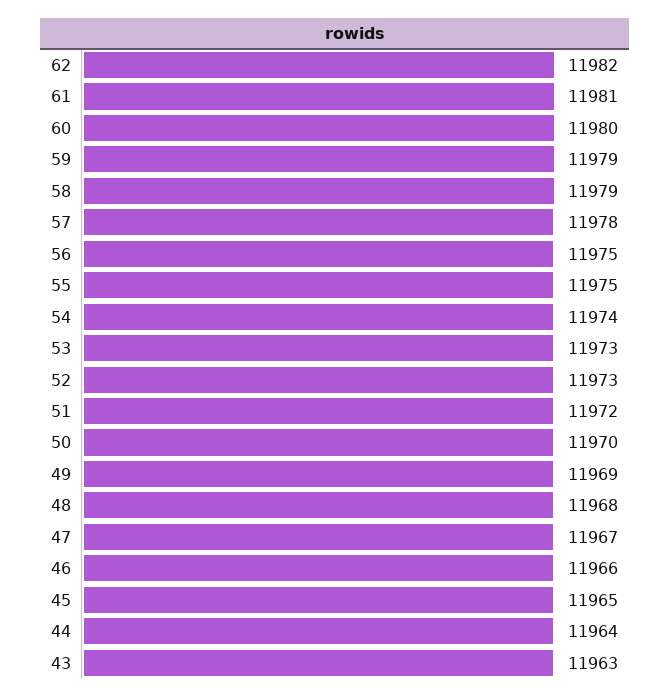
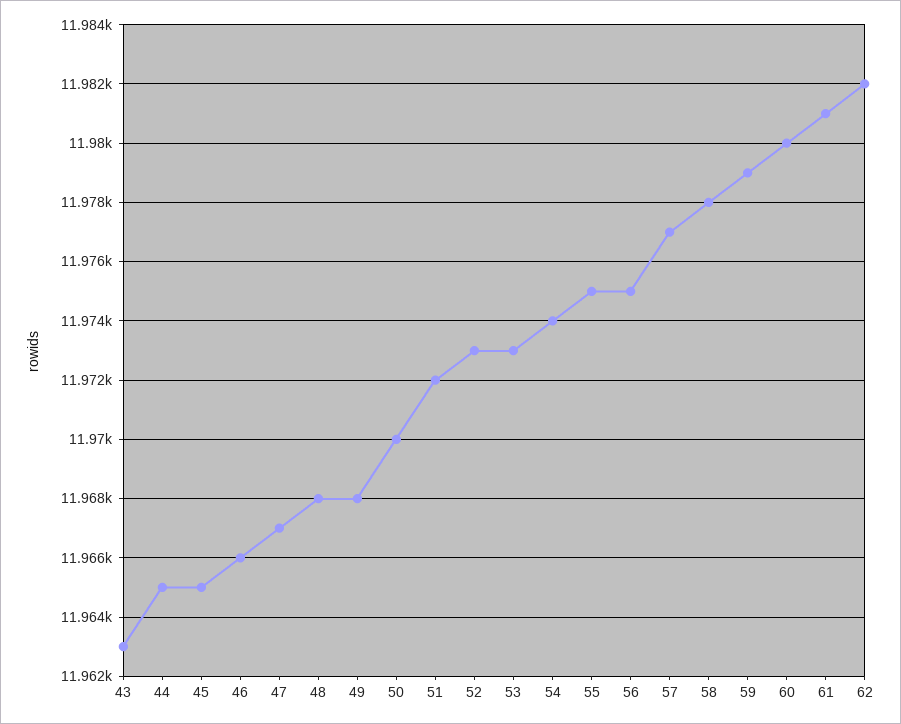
  {
    "62": 11982,
    "61": 11981,
    "60": 11980,
    "59": 11979,
-   "58": 11979,
+   "58": 11978,
-   "57": 11978,
+   "57": 11977,
    "56": 11975,
    "55": 11975,
    "54": 11974,
    "53": 11973,
    "52": 11973,
    "51": 11972,
    "50": 11970,
-   "49": 11969,
+   "49": 11968,
    "48": 11968,
    "47": 11967,
    "46": 11966,
    "45": 11965,
-   "44": 11964,
+   "44": 11965,
    "43": 11963
  }

